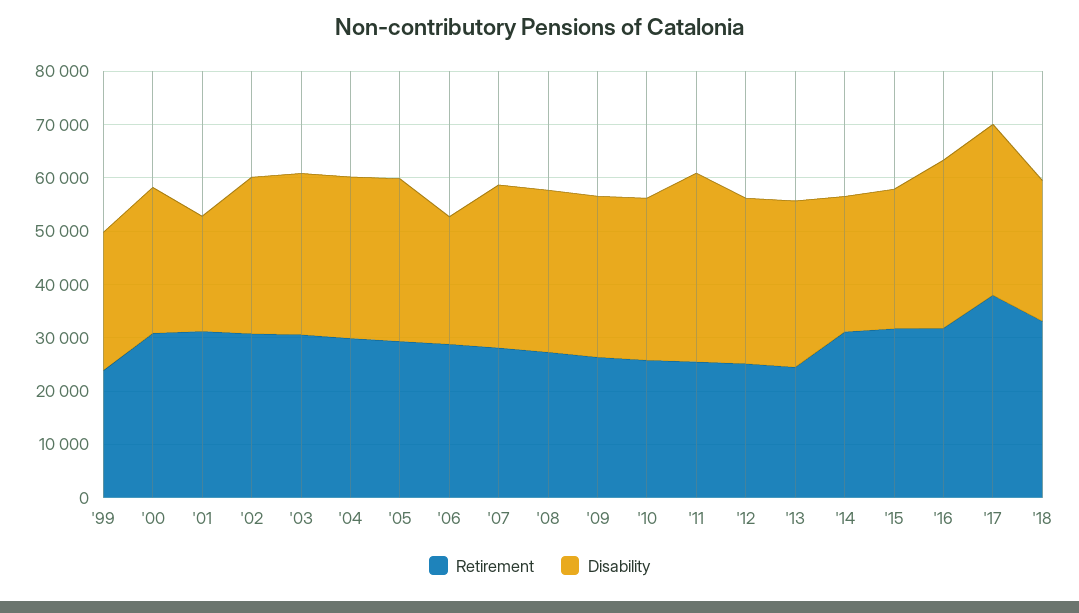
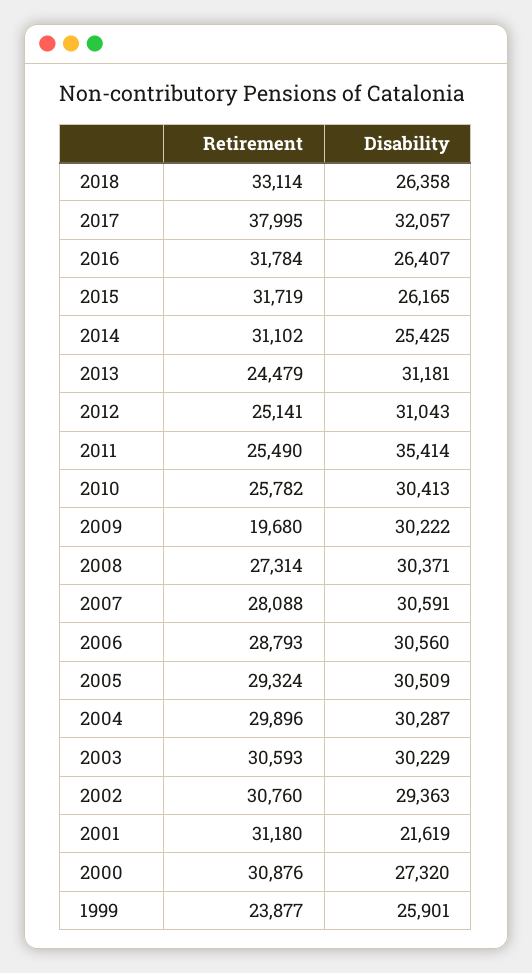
  {
    "Retirement": {
      "'99": 23877,
      "'00": 30876,
      "'01": 31180,
      "'02": 30760,
      "'03": 30593,
      "'04": 29896,
      "'05": 29324,
      "'06": 28793,
      "'07": 28088,
      "'08": 27314,
-     "'09": 26000,
+     "'09": 19680,
      "'10": 25782,
      "'11": 25490,
      "'12": 25141,
      "'13": 24479,
      "'14": 31102,
      "'15": 31719,
      "'16": 31784,
      "'17": 37995,
      "'18": 33114
    },
    "Disability": {
      "'99": 25901,
      "'00": 27320,
      "'01": 21619,
      "'02": 29363,
      "'03": 30229,
      "'04": 30287,
      "'05": 30509,
-     "'06": 24000,
+     "'06": 30560,
      "'07": 30591,
      "'08": 30371,
      "'09": 30222,
      "'10": 30413,
      "'11": 35414,
      "'12": 31043,
      "'13": 31181,
      "'14": 25425,
      "'15": 26165,
-     "'16": 32000,
+     "'16": 26407,
      "'17": 32057,
      "'18": 26358
    }
  }

